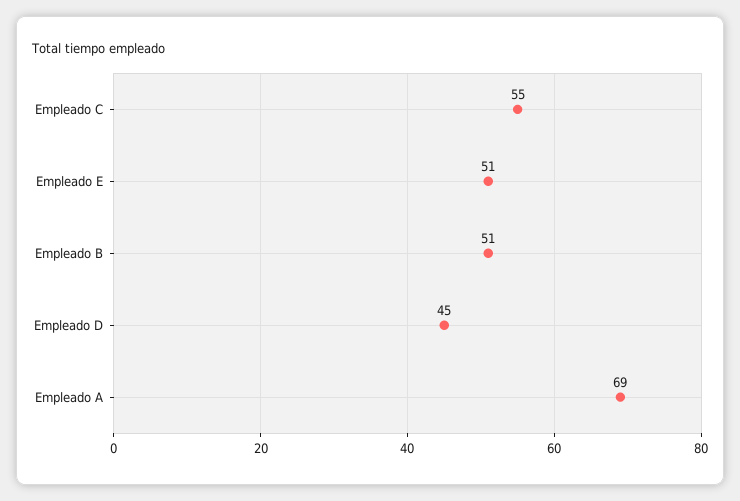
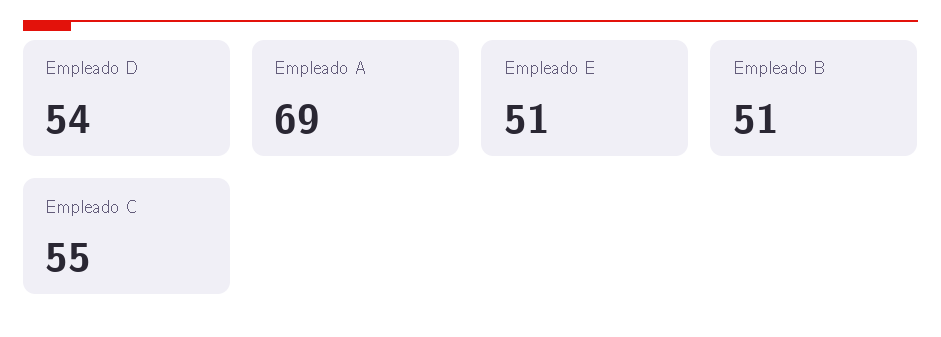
  {
    "Empleado C": 55,
    "Empleado E": 51,
    "Empleado B": 51,
-   "Empleado D": 45,
+   "Empleado D": 54,
    "Empleado A": 69
  }

